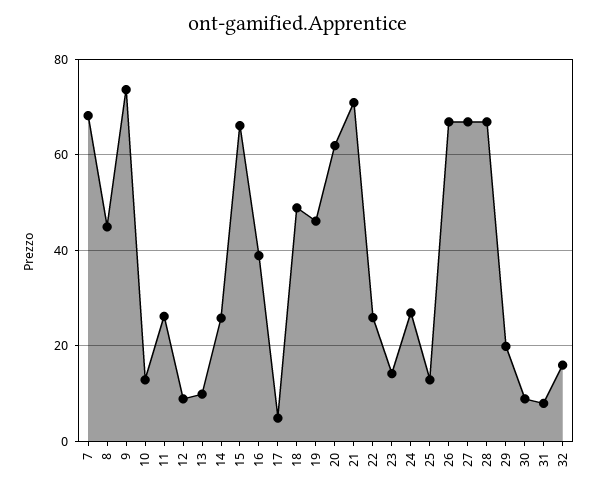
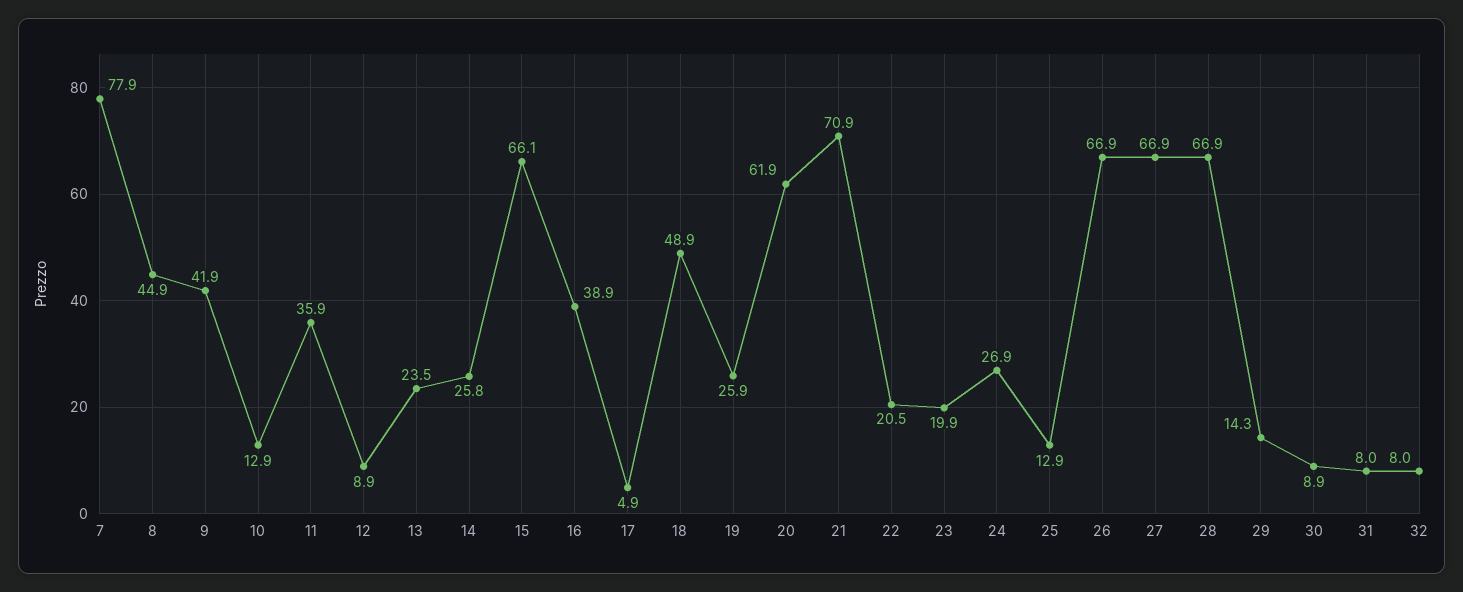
  {
-   "7": 68,
+   "7": 77.9,
    "8": 44.9,
-   "9": 74,
+   "9": 41.9,
    "10": 12.9,
-   "11": 26,
+   "11": 35.9,
    "12": 8.9,
-   "13": 10,
+   "13": 23.5,
    "14": 25.8,
    "15": 66.1,
    "16": 38.9,
    "17": 4.9,
    "18": 48.9,
-   "19": 46,
+   "19": 25.9,
    "20": 61.9,
    "21": 70.9,
-   "22": 26,
+   "22": 20.5,
-   "23": 14,
+   "23": 19.9,
    "24": 26.9,
    "25": 12.9,
    "26": 66.9,
    "27": 66.9,
    "28": 66.9,
-   "29": 20,
+   "29": 14.3,
    "30": 8.9,
    "31": 8,
-   "32": 16
+   "32": 8
  }

